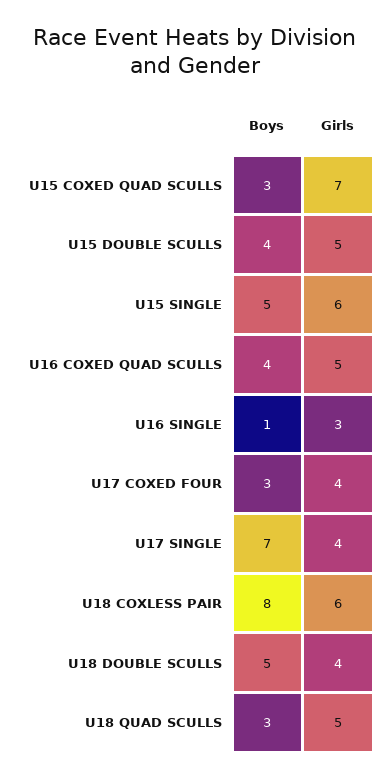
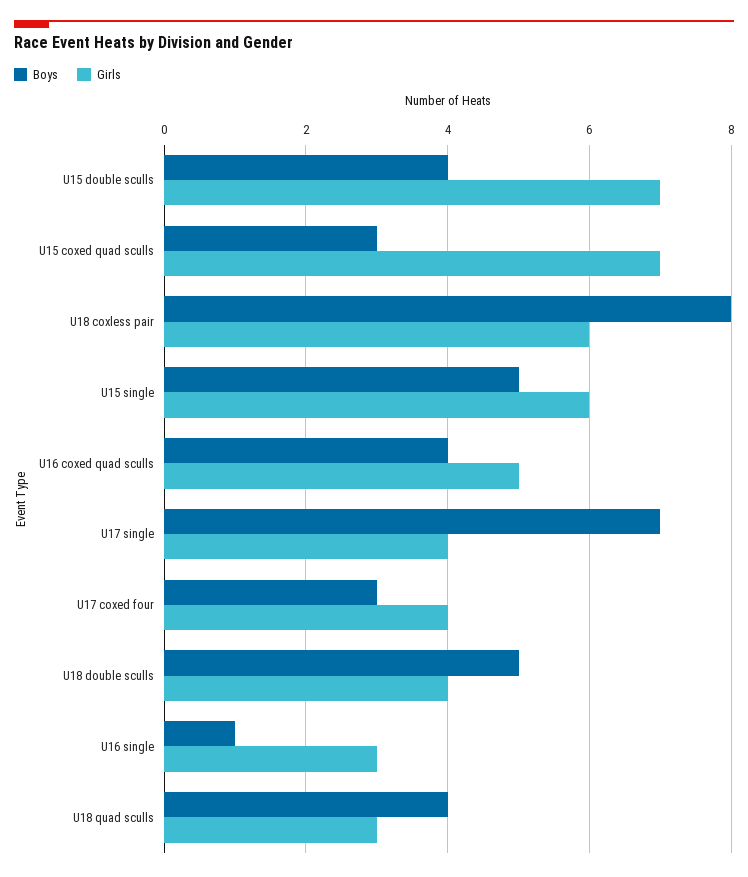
  {
    "Boys": {
      "U15 COXED QUAD SCULLS": 3,
      "U15 DOUBLE SCULLS": 4,
      "U15 SINGLE": 5,
      "U16 COXED QUAD SCULLS": 4,
      "U16 SINGLE": 1,
      "U17 COXED FOUR": 3,
      "U17 SINGLE": 7,
      "U18 COXLESS PAIR": 8,
      "U18 DOUBLE SCULLS": 5,
-     "U18 QUAD SCULLS": 3
+     "U18 QUAD SCULLS": 4
    },
    "Girls": {
      "U15 COXED QUAD SCULLS": 7,
-     "U15 DOUBLE SCULLS": 5,
+     "U15 DOUBLE SCULLS": 7,
      "U15 SINGLE": 6,
      "U16 COXED QUAD SCULLS": 5,
      "U16 SINGLE": 3,
      "U17 COXED FOUR": 4,
      "U17 SINGLE": 4,
      "U18 COXLESS PAIR": 6,
      "U18 DOUBLE SCULLS": 4,
-     "U18 QUAD SCULLS": 5
+     "U18 QUAD SCULLS": 3
    }
  }

